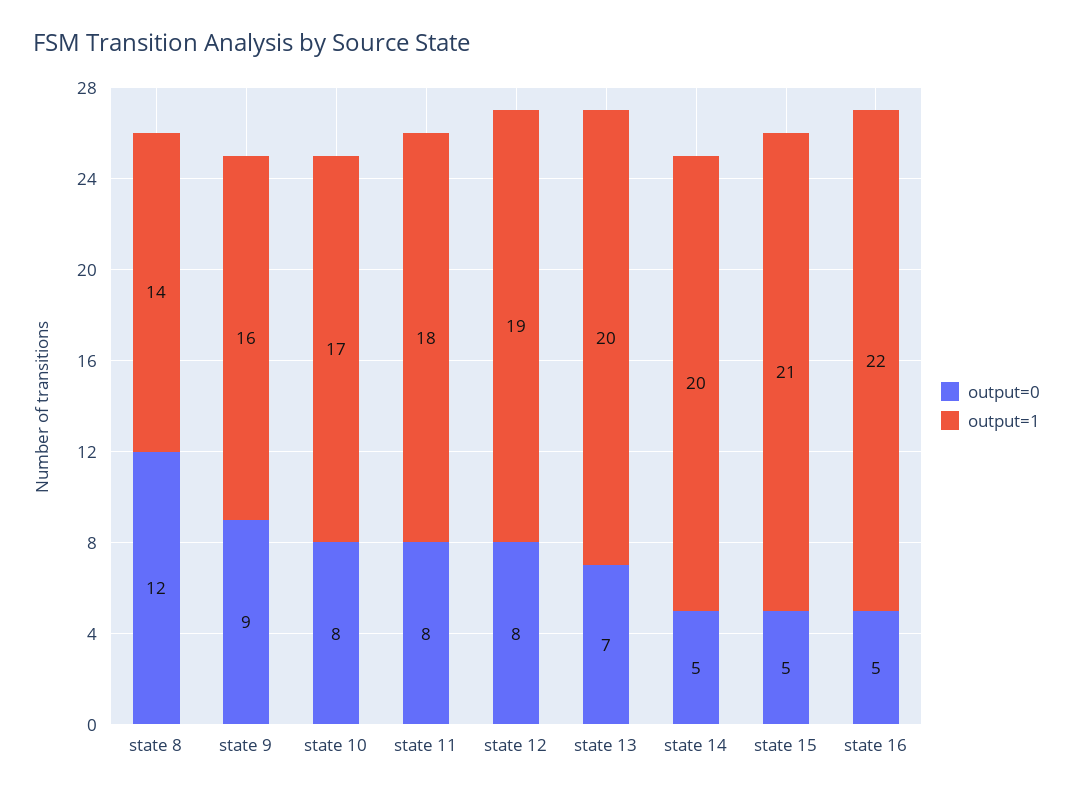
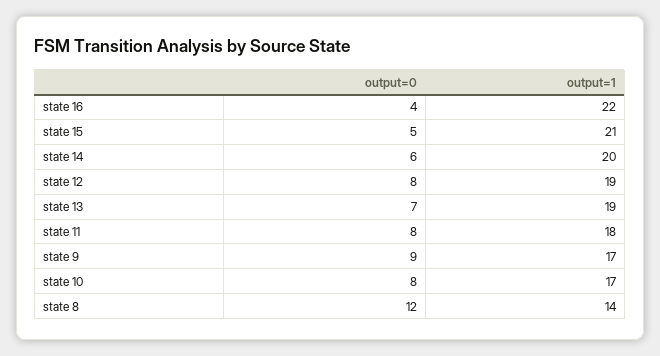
  {
    "output=0": {
      "state 8": 12,
      "state 9": 9,
      "state 10": 8,
      "state 11": 8,
      "state 12": 8,
      "state 13": 7,
-     "state 14": 5,
+     "state 14": 6,
      "state 15": 5,
-     "state 16": 5
+     "state 16": 4
    },
    "output=1": {
      "state 8": 14,
-     "state 9": 16,
+     "state 9": 17,
      "state 10": 17,
      "state 11": 18,
      "state 12": 19,
-     "state 13": 20,
+     "state 13": 19,
      "state 14": 20,
      "state 15": 21,
      "state 16": 22
    }
  }

